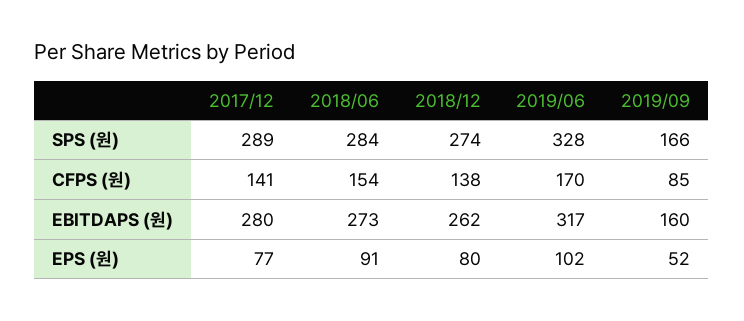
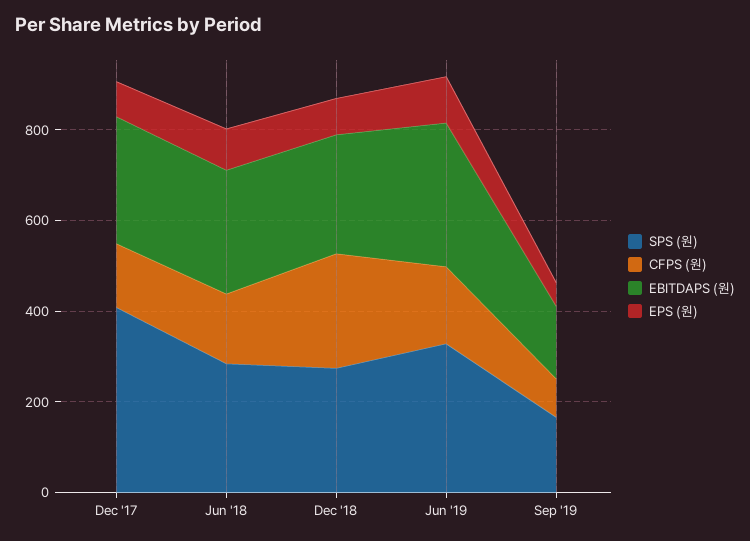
  {
    "SPS (원)": {
-     "2017/12": 289,
+     "2017/12": 400,
      "2018/06": 284,
      "2018/12": 274,
      "2019/06": 328,
      "2019/09": 166
    },
    "CFPS (원)": {
      "2017/12": 141,
      "2018/06": 154,
-     "2018/12": 138,
+     "2018/12": 250,
      "2019/06": 170,
      "2019/09": 85
    },
    "EBITDAPS (원)": {
      "2017/12": 280,
      "2018/06": 273,
      "2018/12": 262,
      "2019/06": 317,
      "2019/09": 160
    },
    "EPS (원)": {
      "2017/12": 77,
      "2018/06": 91,
      "2018/12": 80,
      "2019/06": 102,
      "2019/09": 52
    }
  }

